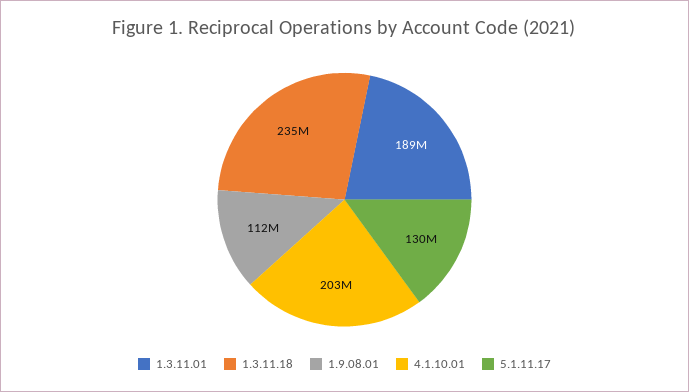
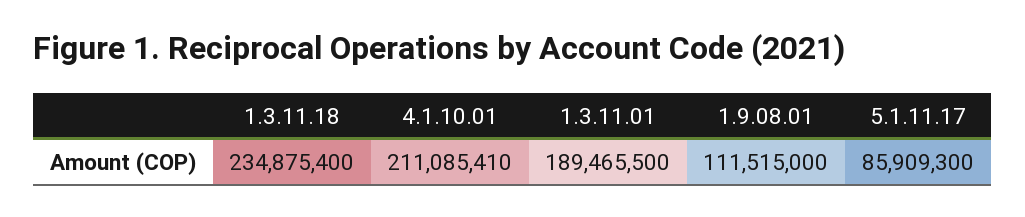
  {
    "1.3.11.01": 189465500,
    "1.3.11.18": 234875400,
    "1.9.08.01": 111515000,
-   "4.1.10.01": 203000000,
+   "4.1.10.01": 211085410,
-   "5.1.11.17": 130000000
+   "5.1.11.17": 85909300
  }

